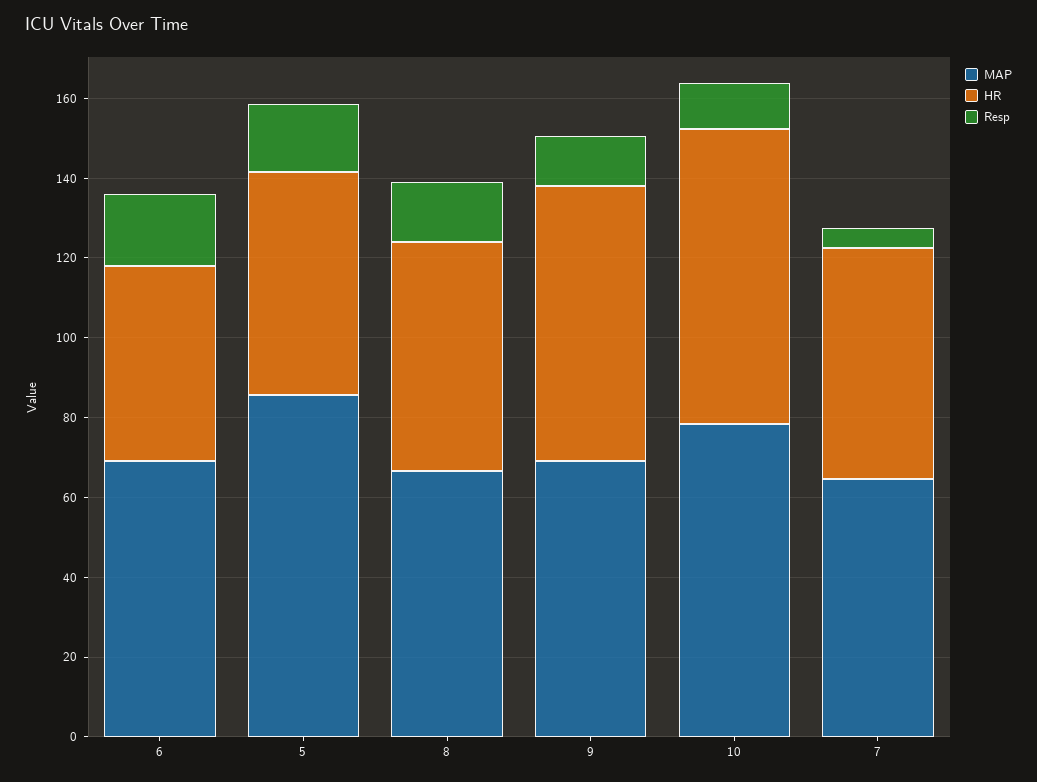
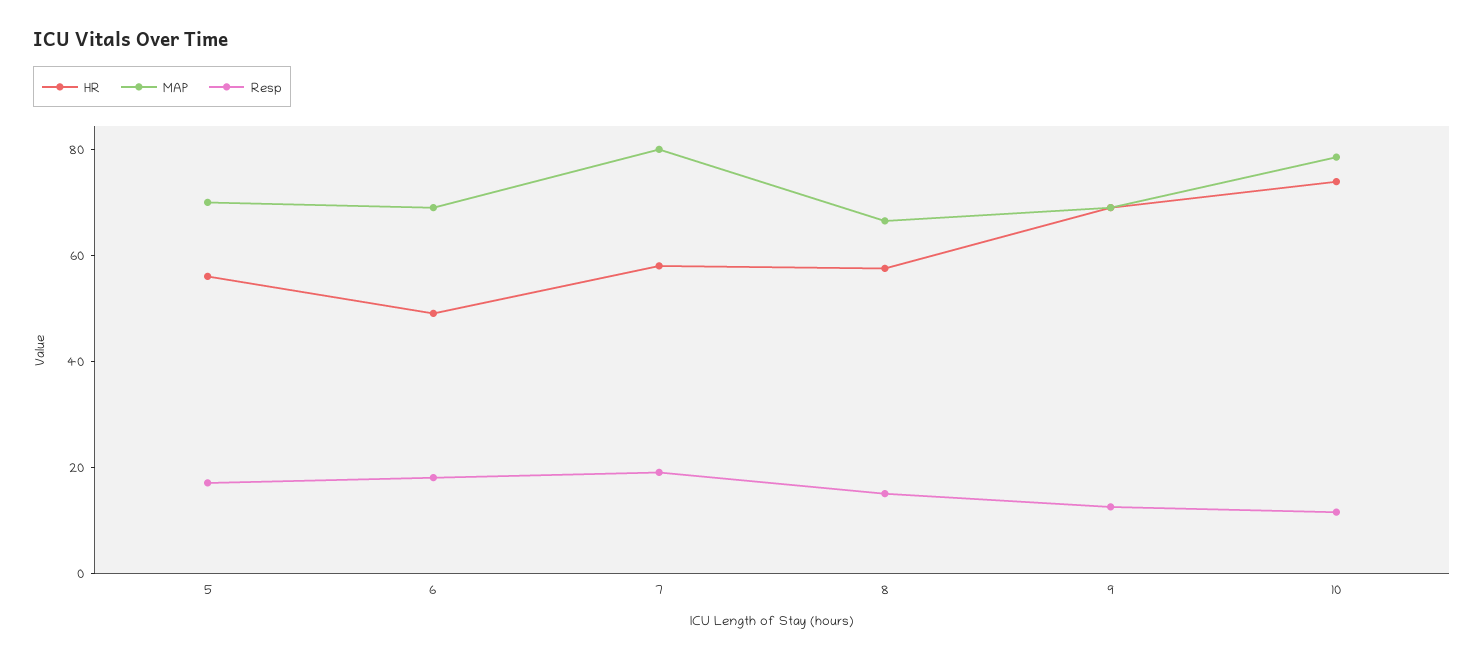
  {
    "MAP": {
      "6": 70,
-     "5": 85,
+     "5": 70,
      "8": 65,
      "9": 70,
      "10": 80,
-     "7": 65
+     "7": 80
    },
    "HR": {
      "6": 50,
      "5": 55,
      "8": 60,
      "9": 70,
      "10": 75,
      "7": 60
    },
    "Resp": {
      "6": 20,
      "5": 15,
      "8": 15,
      "9": 15,
      "10": 10,
-     "7": 5
+     "7": 20
    }
  }

